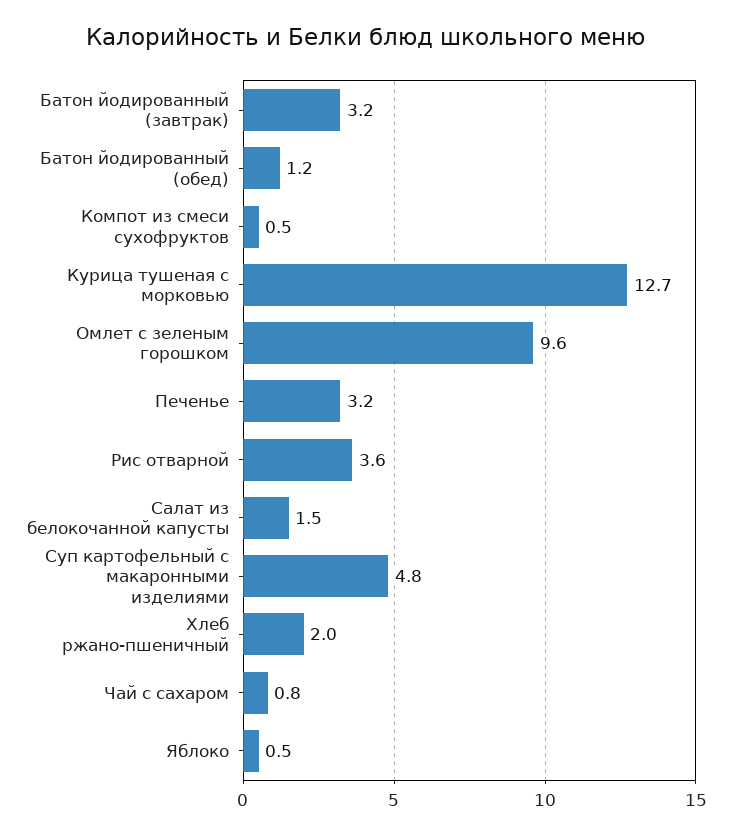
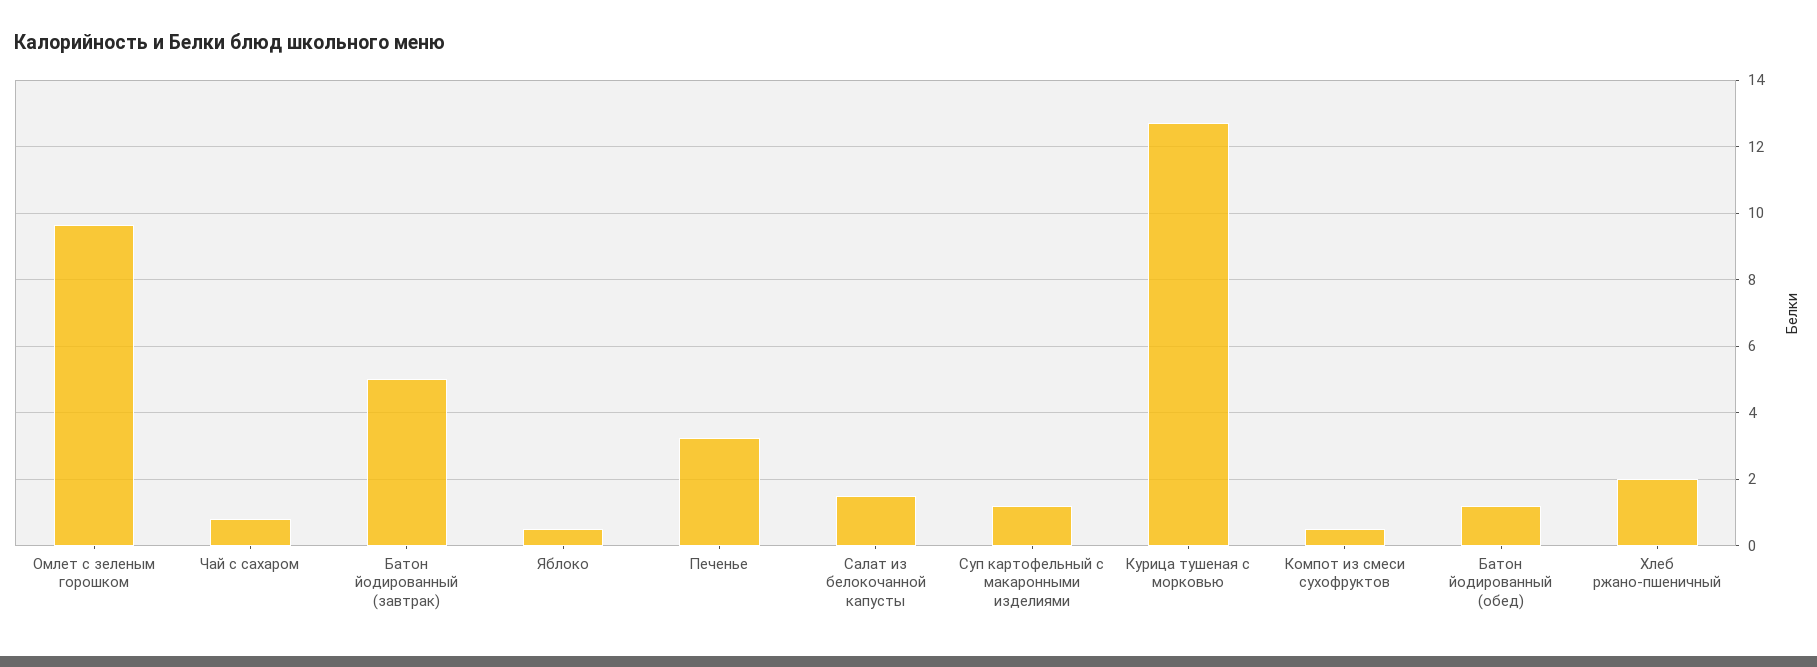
  {
-   "Батон йодированный (завтрак)": 3.2,
+   "Батон йодированный (завтрак)": 5,
    "Батон йодированный (обед)": 1.2,
    "Компот из смеси сухофруктов": 0.5,
    "Курица тушеная с морковью": 12.7,
    "Омлет с зеленым горошком": 9.6,
    "Печенье": 3.2,
-   "Рис отварной": 3.6,
    "Салат из белокочанной капусты": 1.5,
-   "Суп картофельный с макаронными изделиями": 4.8,
+   "Суп картофельный с макаронными изделиями": 1.2,
    "Хлеб ржано-пшеничный": 2,
    "Чай с сахаром": 0.8,
    "Яблоко": 0.5
  }

